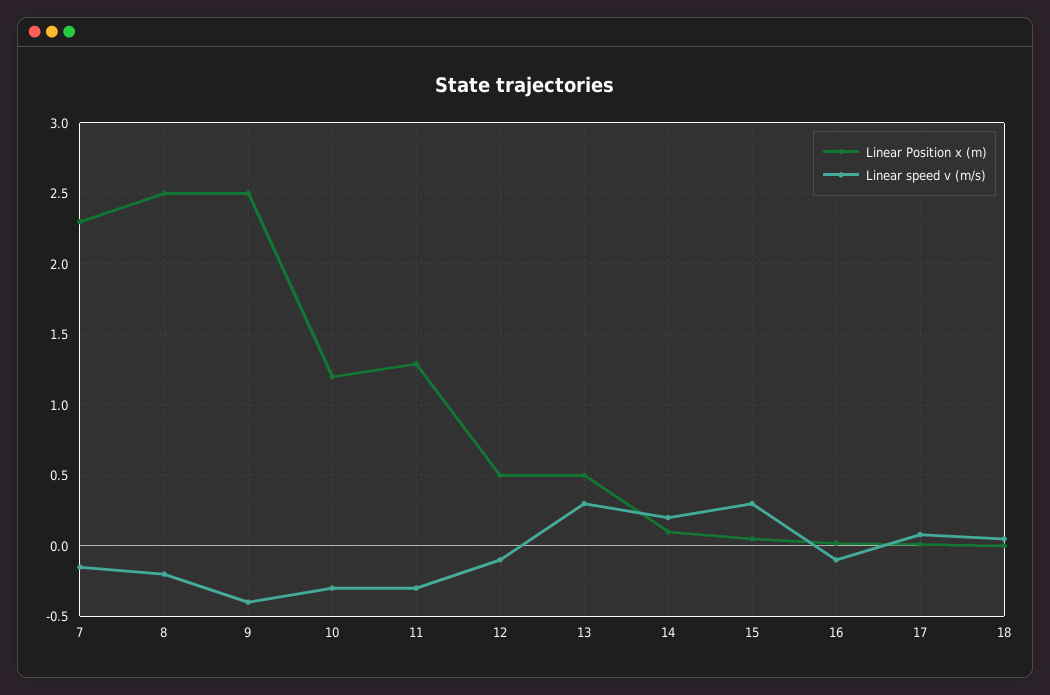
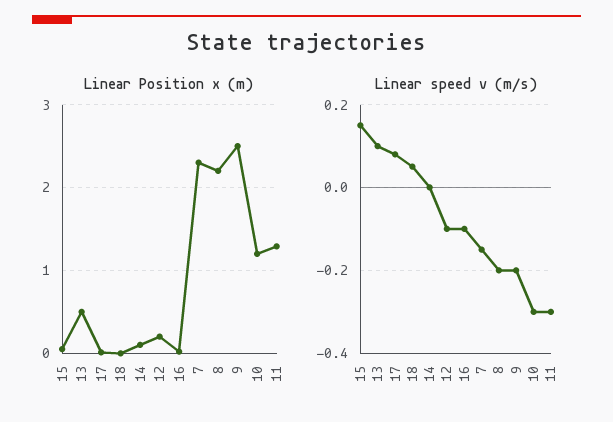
  {
    "Linear Position x (m)": {
      "7": 2.3,
-     "8": 2.5,
+     "8": 2.2,
      "9": 2.5,
      "10": 1.2,
      "11": 1.3,
-     "12": 0.5,
+     "12": 0.2,
      "13": 0.5,
      "14": 0.1,
      "15": 0.05,
      "16": 0,
      "17": 0,
      "18": 0
    },
    "Linear speed v (m/s)": {
      "7": -0.15,
      "8": -0.2,
-     "9": -0.4,
+     "9": -0.2,
      "10": -0.3,
      "11": -0.3,
      "12": -0.1,
-     "13": 0.3,
+     "13": 0.1,
-     "14": 0.2,
+     "14": 0,
-     "15": 0.3,
+     "15": 0.15,
      "16": -0.1,
      "17": 0.1,
      "18": 0.05
    }
  }

